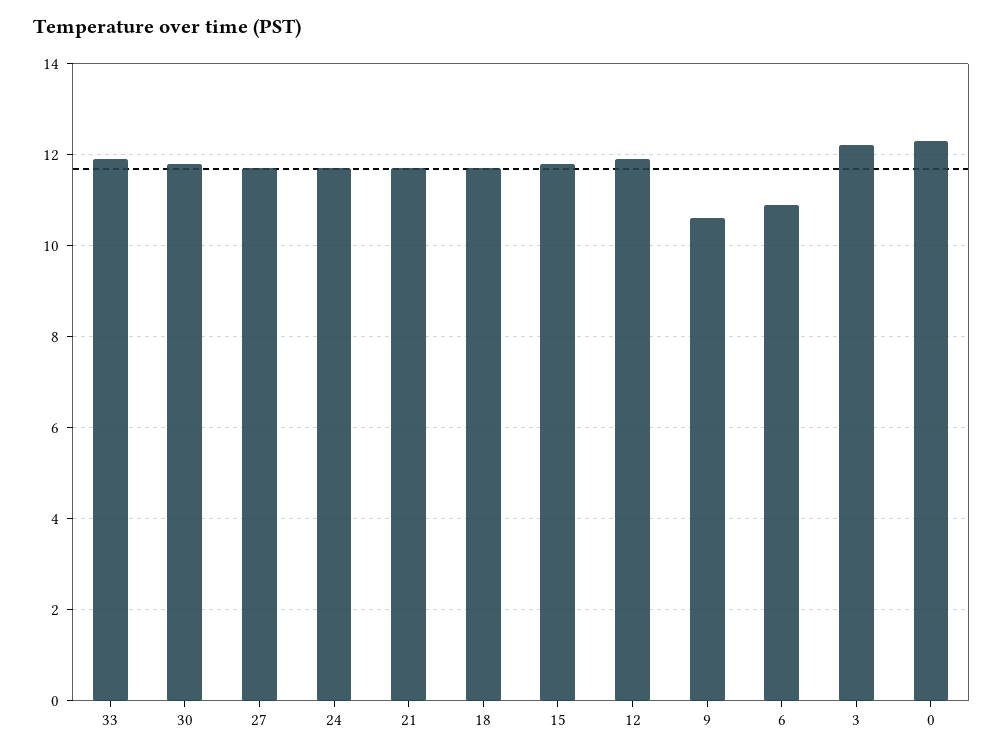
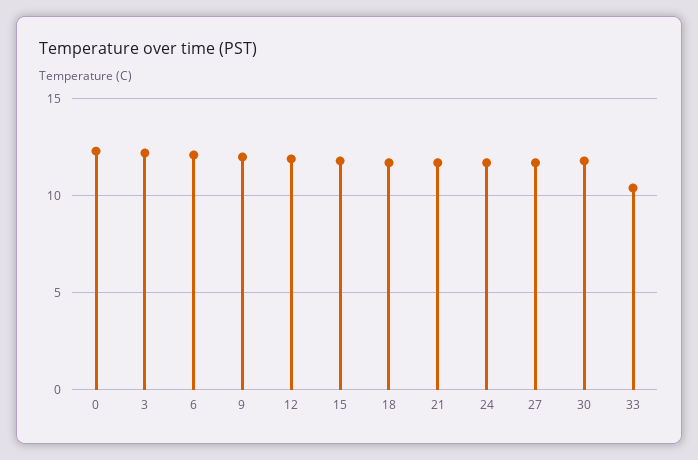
  {
-   "33": 12,
+   "33": 10.5,
    "30": 12,
    "27": 11.5,
    "24": 11.5,
    "21": 11.5,
    "18": 11.5,
    "15": 12,
    "12": 12,
-   "9": 10.5,
+   "9": 12,
-   "6": 11,
+   "6": 12,
    "3": 12,
    "0": 12.5
  }

